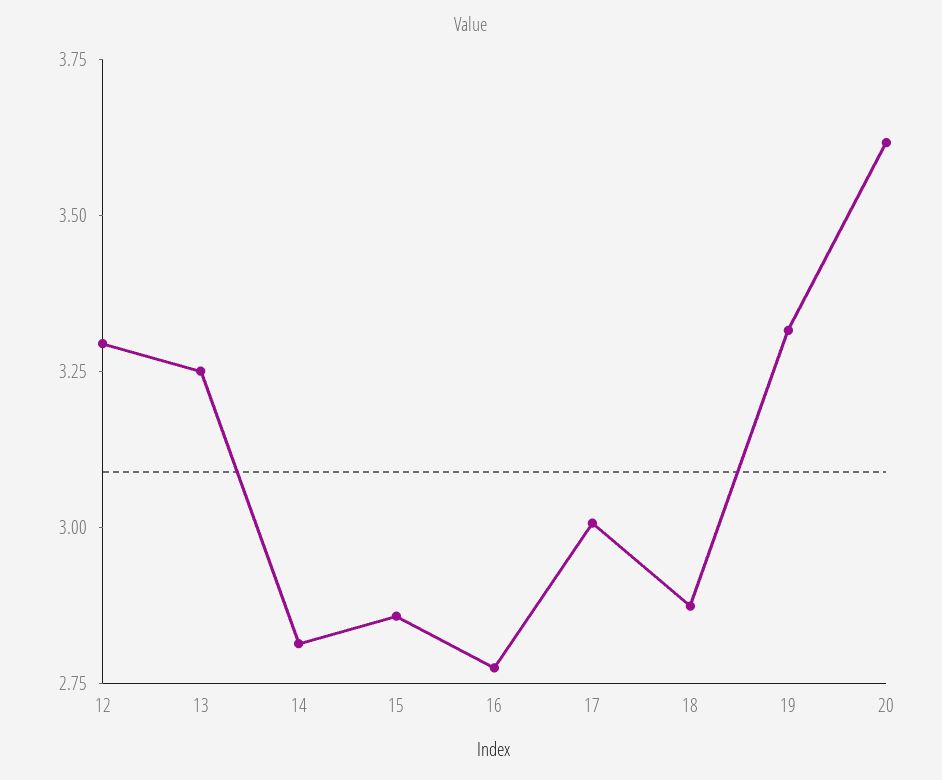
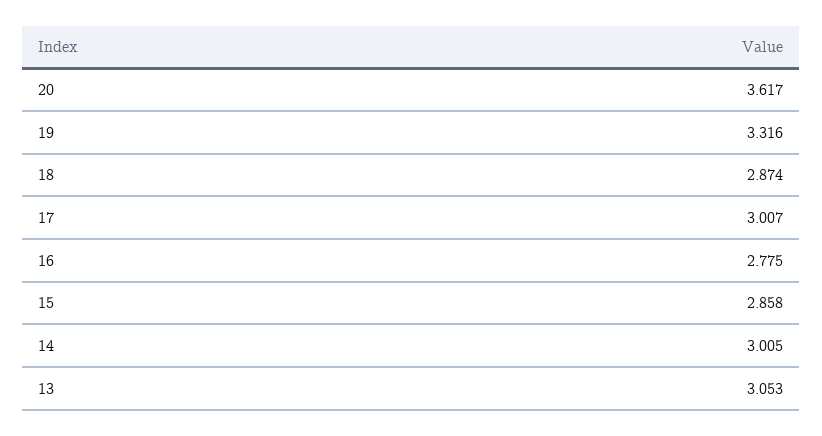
  {
-   "12": 3.3,
-   "13": 3.25,
+   "13": 3.053,
-   "14": 2.8,
+   "14": 3.005,
    "15": 2.858,
    "16": 2.775,
    "17": 3.007,
    "18": 2.874,
    "19": 3.316,
    "20": 3.617
  }

